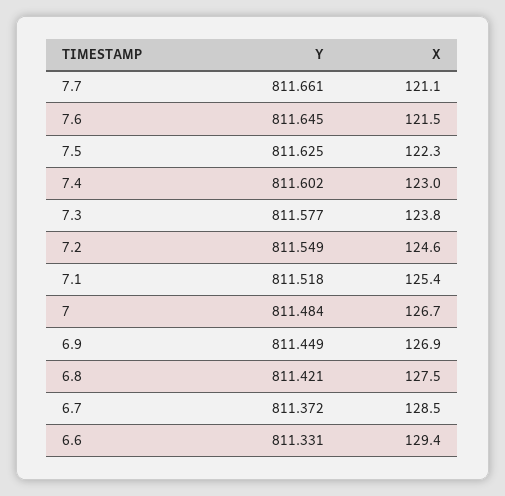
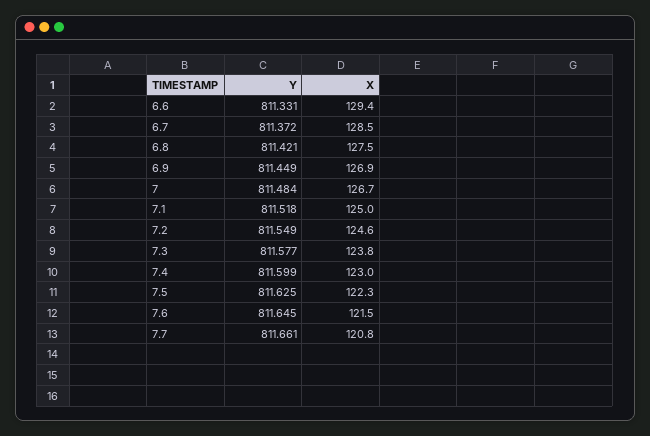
  {
    "Y": {
      "7.7": 811.661,
      "7.6": 811.645,
      "7.5": 811.625,
-     "7.4": 811.602,
+     "7.4": 811.599,
      "7.3": 811.577,
      "7.2": 811.549,
      "7.1": 811.518,
      "7": 811.484,
      "6.9": 811.449,
      "6.8": 811.421,
      "6.7": 811.372,
      "6.6": 811.331
    },
    "X": {
-     "7.7": 121.1,
+     "7.7": 120.8,
      "7.6": 121.5,
      "7.5": 122.3,
      "7.4": 123,
      "7.3": 123.8,
      "7.2": 124.6,
-     "7.1": 125.4,
+     "7.1": 125,
      "7": 126.7,
      "6.9": 126.9,
      "6.8": 127.5,
      "6.7": 128.5,
      "6.6": 129.4
    }
  }

